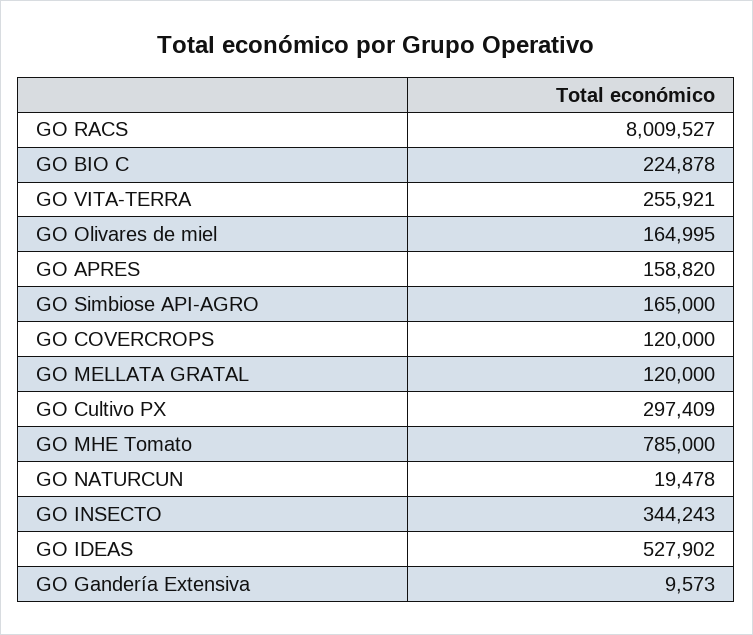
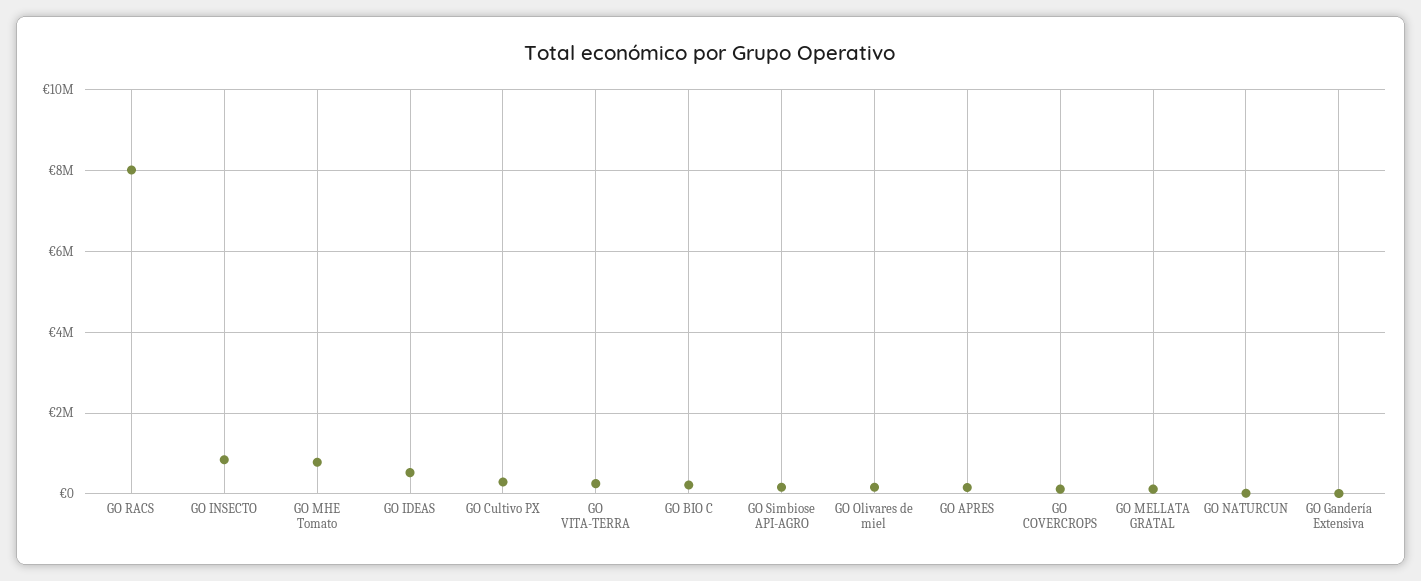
  {
    "GO RACS": 8009527,
    "GO BIO C": 224878,
    "GO VITA-TERRA": 255921,
    "GO Olivares de miel": 164995,
    "GO APRES": 158820,
    "GO Simbiose API-AGRO": 165000,
    "GO COVERCROPS": 120000,
    "GO MELLATA GRATAL": 120000,
    "GO Cultivo PX": 297409,
    "GO MHE Tomato": 785000,
    "GO NATURCUN": 19478,
-   "GO INSECTO": 344243,
+   "GO INSECTO": 800000,
    "GO IDEAS": 527902,
    "GO Gandería Extensiva": 9573
  }

